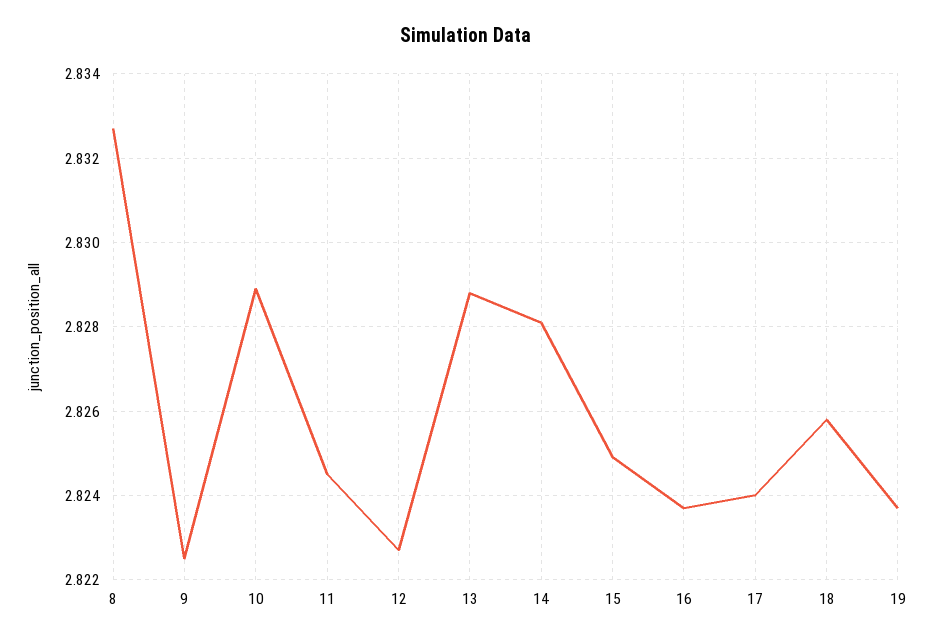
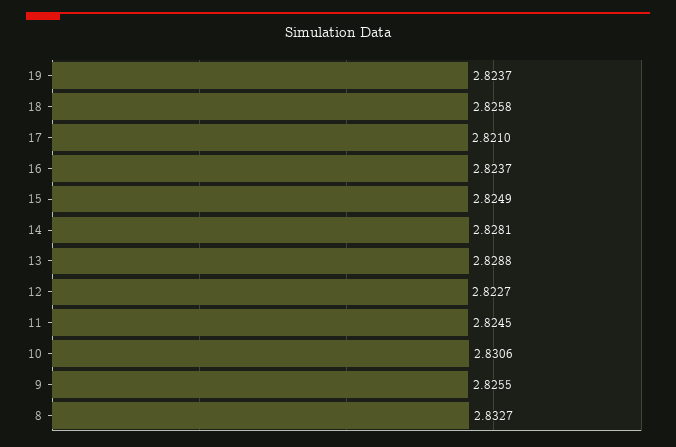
  {
    "8": 2.8327,
-   "9": 2.8225,
+   "9": 2.8255,
-   "10": 2.829,
+   "10": 2.8306,
    "11": 2.8245,
    "12": 2.8227,
    "13": 2.8288,
    "14": 2.8281,
    "15": 2.8249,
    "16": 2.8237,
-   "17": 2.824,
+   "17": 2.821,
    "18": 2.8258,
    "19": 2.8237
  }

